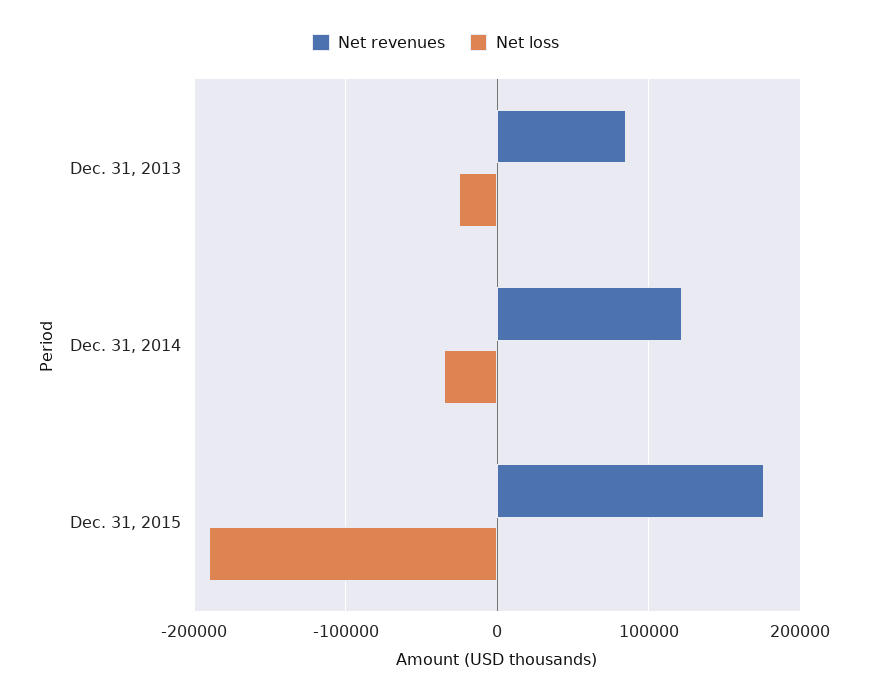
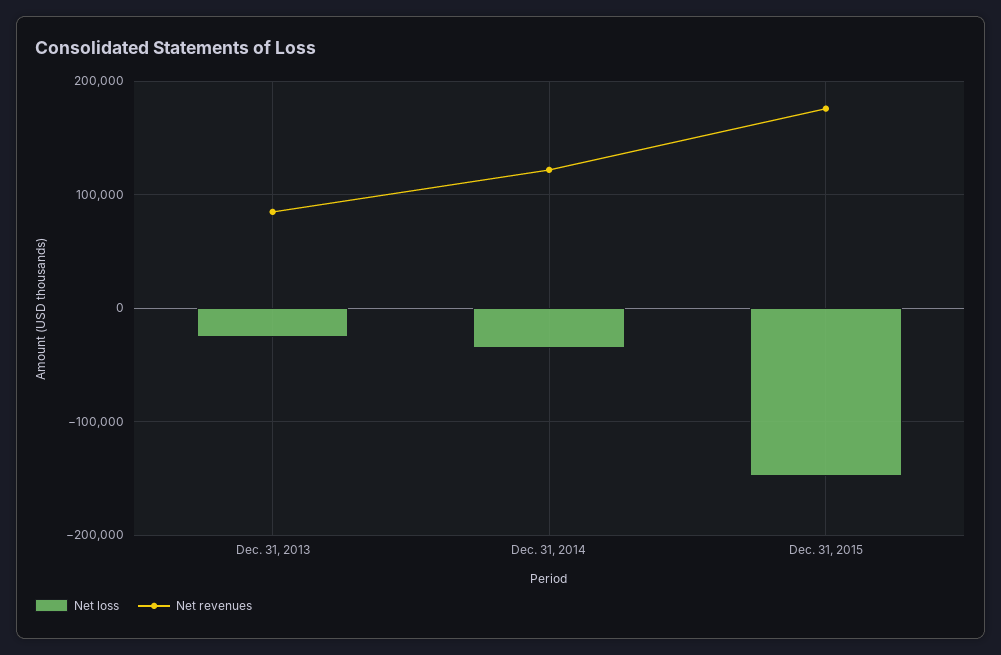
  {
    "Net revenues": {
      "Dec. 31, 2013": 80000,
      "Dec. 31, 2014": 120000,
      "Dec. 31, 2015": 180000
    },
    "Net loss": {
      "Dec. 31, 2013": -30000,
      "Dec. 31, 2014": -40000,
-     "Dec. 31, 2015": -190000
+     "Dec. 31, 2015": -150000
    }
  }

